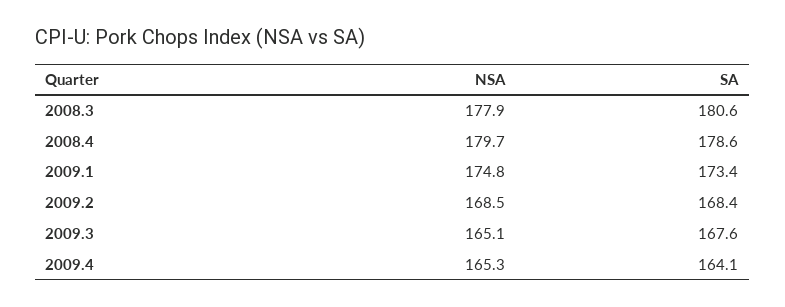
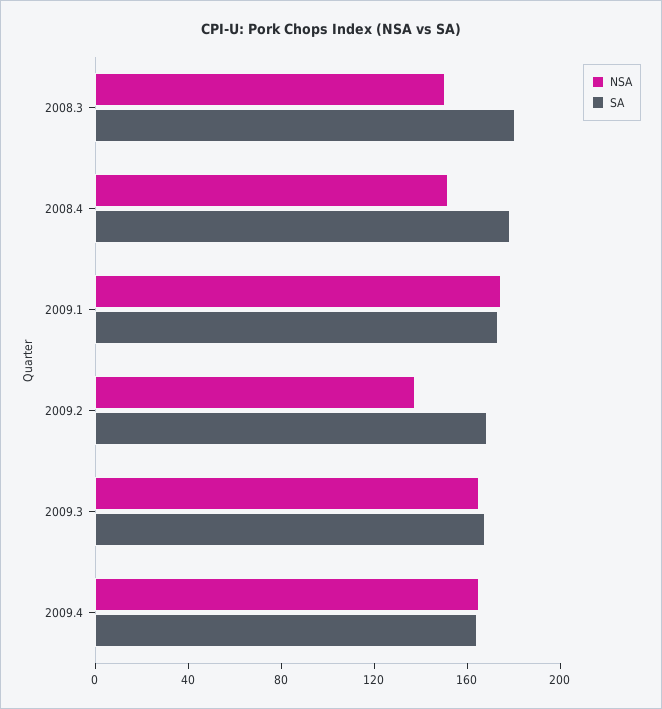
  {
    "NSA": {
-     "2008.3": 177.9,
+     "2008.3": 150,
-     "2008.4": 179.7,
+     "2008.4": 150,
      "2009.1": 174.8,
-     "2009.2": 168.5,
+     "2009.2": 140,
      "2009.3": 165.1,
      "2009.4": 165.3
    },
    "SA": {
      "2008.3": 180.6,
      "2008.4": 178.6,
      "2009.1": 173.4,
      "2009.2": 168.4,
      "2009.3": 167.6,
      "2009.4": 164.1
    }
  }

